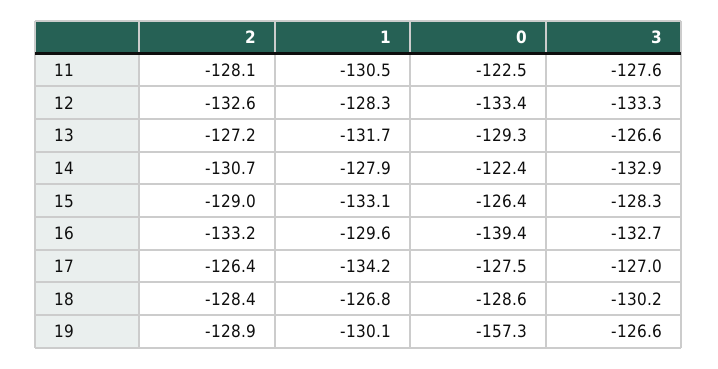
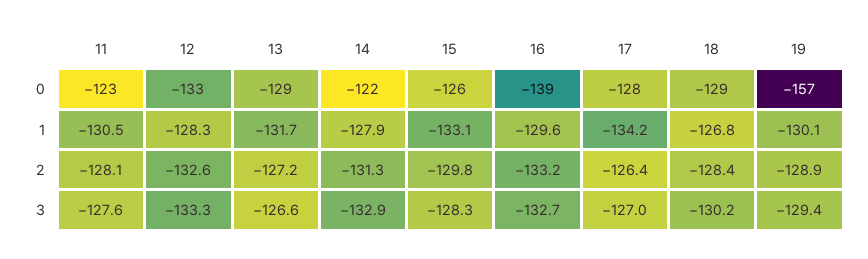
  {
    "2": {
      "11": -128.1,
      "12": -132.6,
      "13": -127.2,
-     "14": -130.7,
+     "14": -131.3,
-     "15": -129,
+     "15": -129.8,
      "16": -133.2,
      "17": -126.4,
      "18": -128.4,
      "19": -128.9
    },
    "1": {
      "11": -130.5,
      "12": -128.3,
      "13": -131.7,
      "14": -127.9,
      "15": -133.1,
      "16": -129.6,
      "17": -134.2,
      "18": -126.8,
      "19": -130.1
    },
    "0": {
      "11": -122.5,
      "12": -133.4,
      "13": -129.3,
      "14": -122.4,
      "15": -126.4,
      "16": -139.4,
      "17": -127.5,
      "18": -128.6,
      "19": -157.3
    },
    "3": {
      "11": -127.6,
      "12": -133.3,
      "13": -126.6,
      "14": -132.9,
      "15": -128.3,
      "16": -132.7,
      "17": -127,
      "18": -130.2,
-     "19": -126.6
+     "19": -129.4
    }
  }

